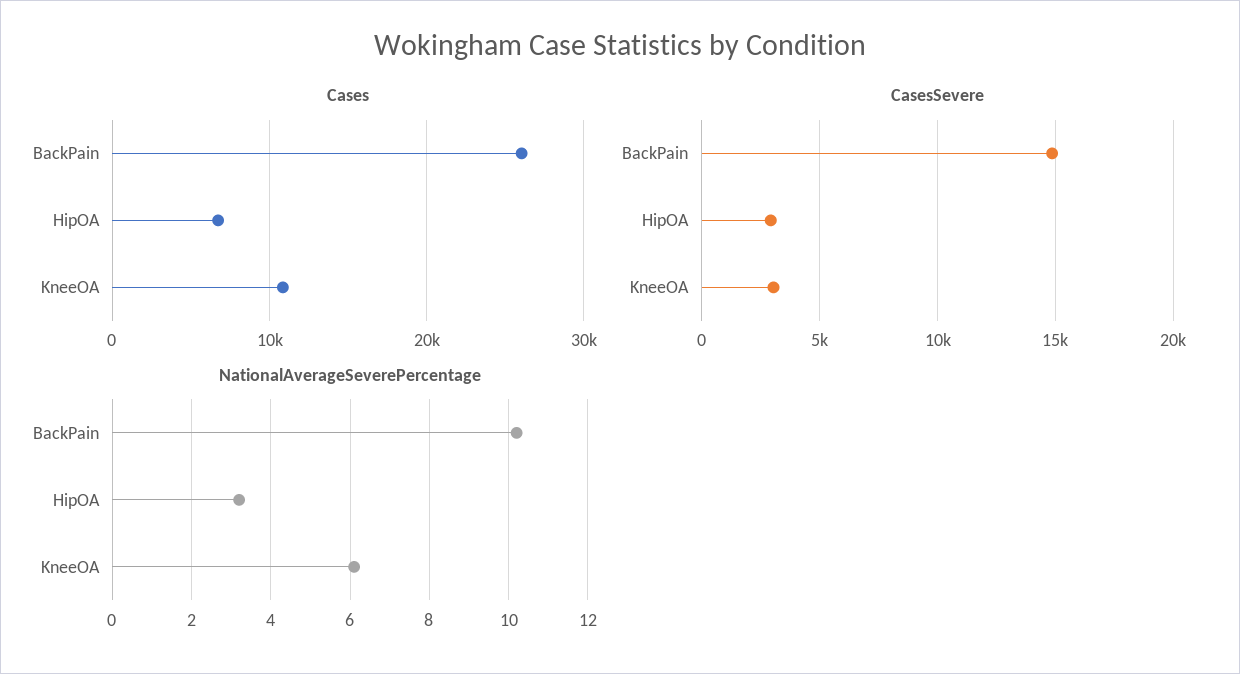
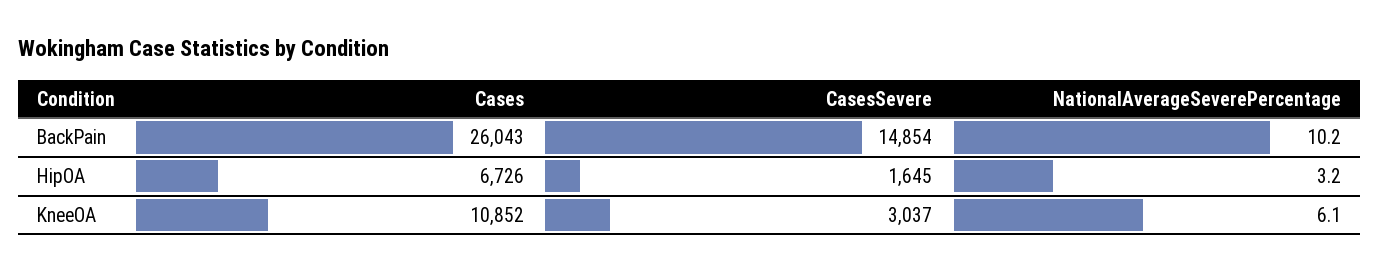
  {
    "Cases": {
      "BackPain": 26043,
      "HipOA": 6726,
      "KneeOA": 10852
    },
    "CasesSevere": {
      "BackPain": 14854,
-     "HipOA": 3000,
+     "HipOA": 1645,
      "KneeOA": 3037
    },
    "NationalAverageSeverePercentage": {
      "BackPain": 10.2,
      "HipOA": 3.2,
      "KneeOA": 6.1
    }
  }

